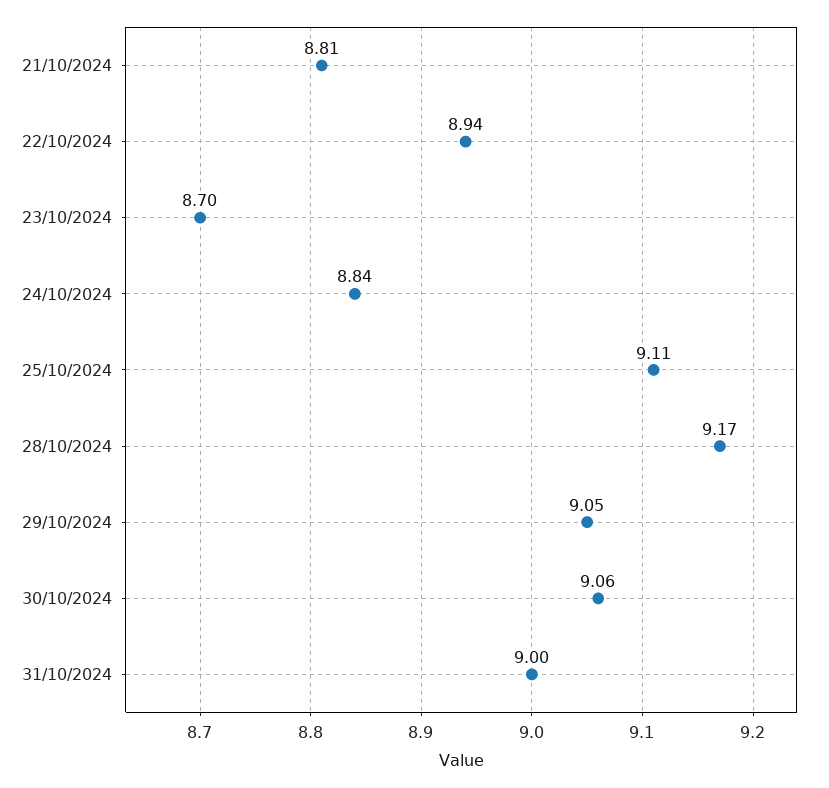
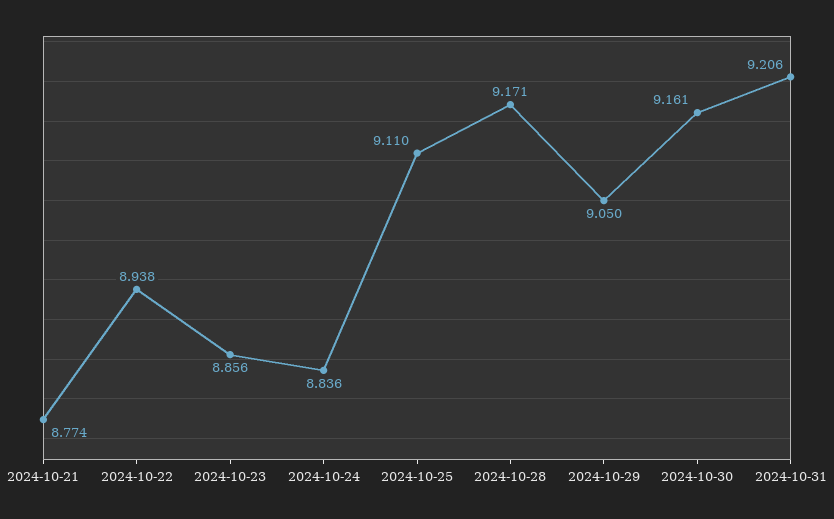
  {
-   "21/10/2024": 8.81,
+   "21/10/2024": 8.774,
    "22/10/2024": 8.938,
-   "23/10/2024": 8.7,
+   "23/10/2024": 8.856,
    "24/10/2024": 8.836,
    "25/10/2024": 9.11,
    "28/10/2024": 9.171,
    "29/10/2024": 9.05,
-   "30/10/2024": 9.06,
+   "30/10/2024": 9.161,
-   "31/10/2024": 9
+   "31/10/2024": 9.206
  }

